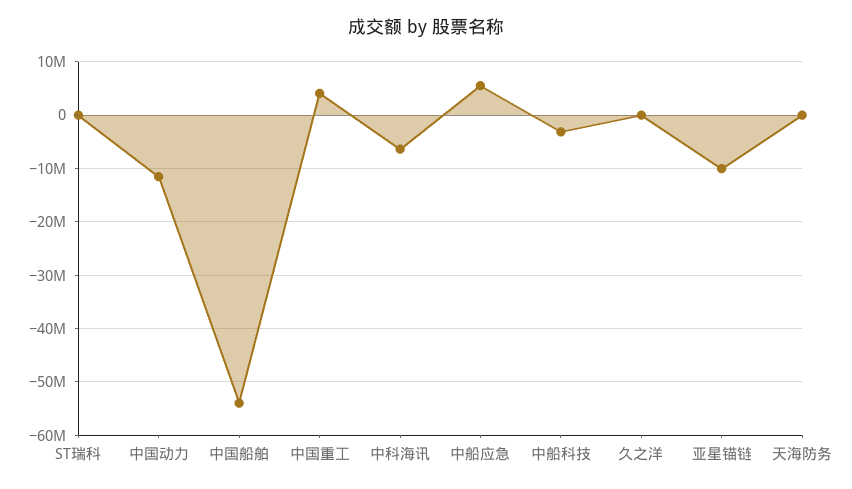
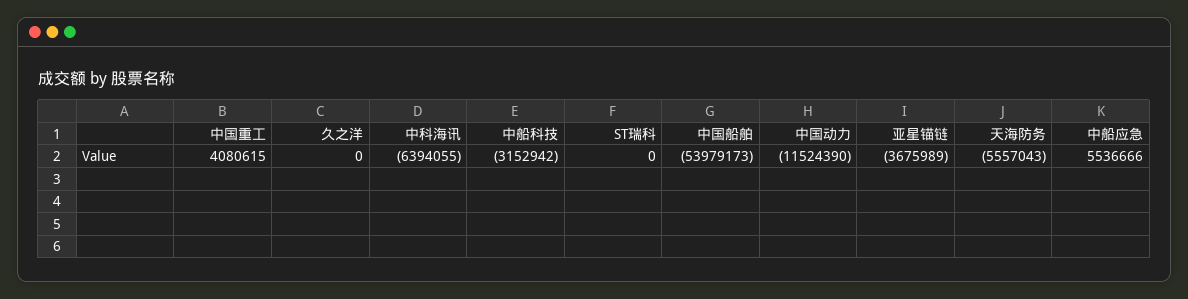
  {
    "ST瑞科": 0,
    "中国动力": -11524390,
    "中国船舶": -53979173,
    "中国重工": 4080615,
    "中科海讯": -6394055,
    "中船应急": 5536666,
    "中船科技": -3152942,
    "久之洋": 0,
-   "亚星锚链": -10000000,
+   "亚星锚链": -3675989,
-   "天海防务": 0
+   "天海防务": -5557043
  }

